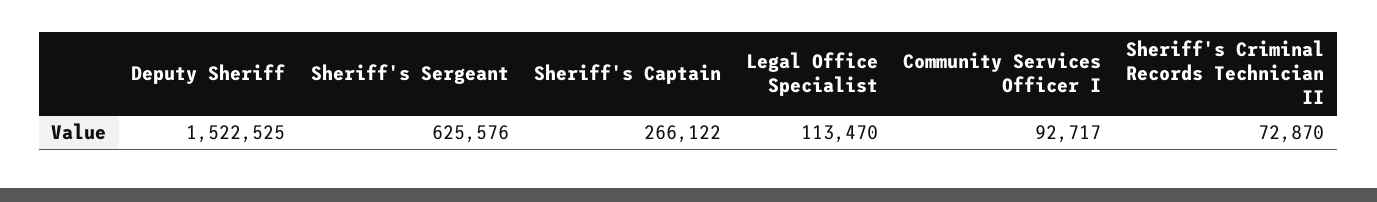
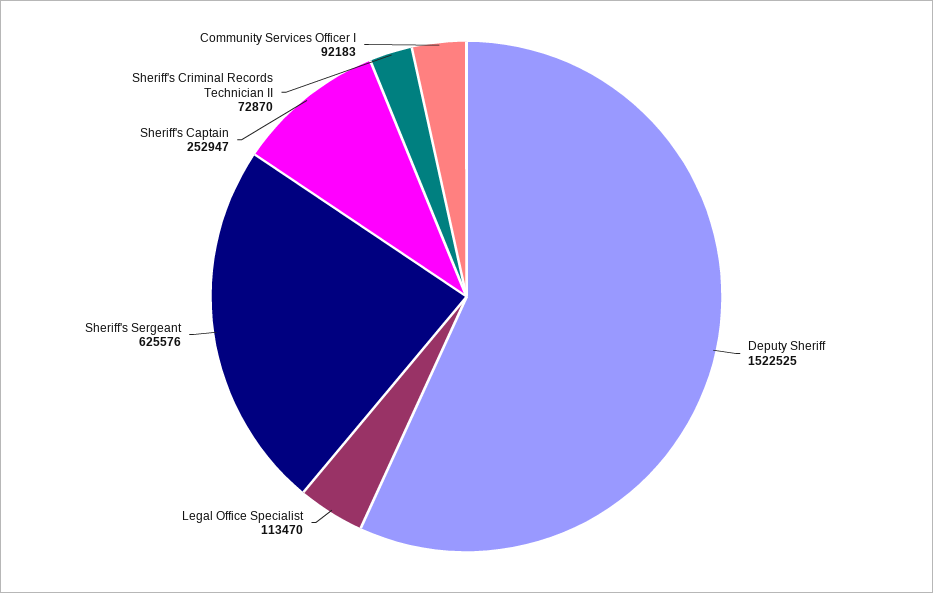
  {
    "Deputy Sheriff": 1522525,
    "Sheriff's Sergeant": 625576,
-   "Sheriff's Captain": 266122,
+   "Sheriff's Captain": 252947,
    "Legal Office Specialist": 113470,
-   "Community Services Officer I": 92717,
+   "Community Services Officer I": 92183,
    "Sheriff's Criminal Records Technician II": 72870
  }

